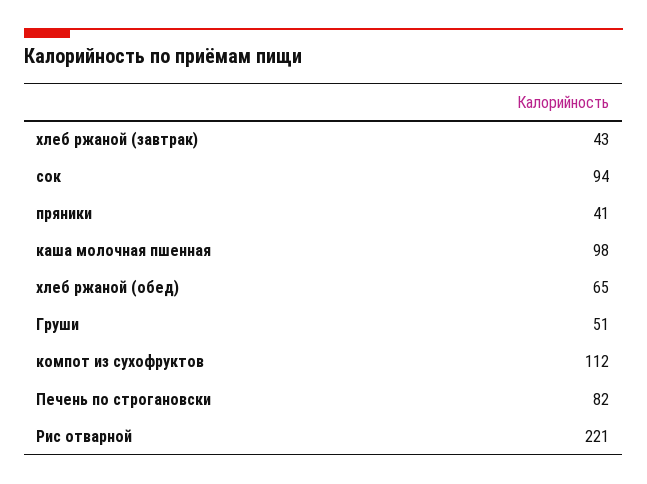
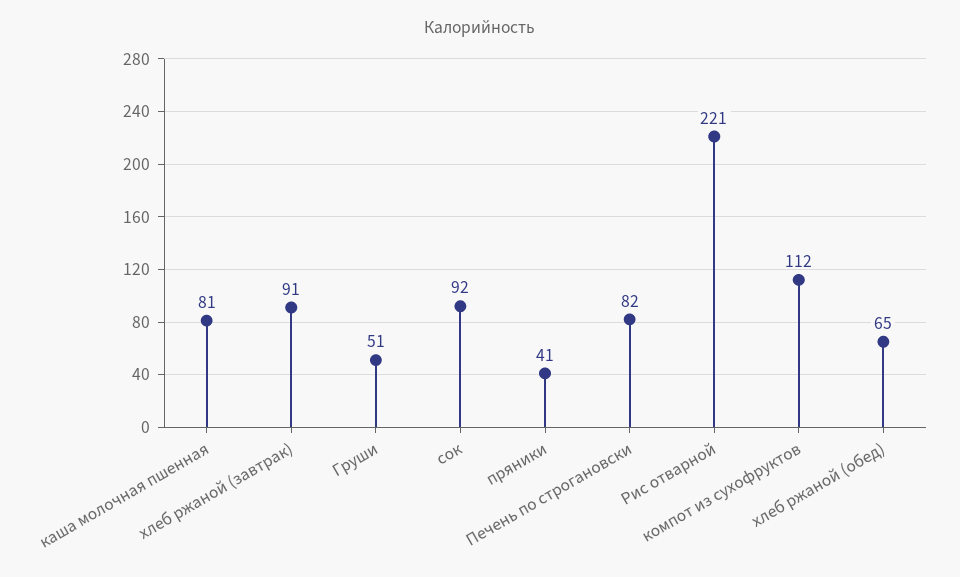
  {
-   "хлеб ржаной (завтрак)": 43,
+   "хлеб ржаной (завтрак)": 91,
-   "сок": 94,
+   "сок": 92,
    "пряники": 41,
-   "каша молочная пшенная": 98,
+   "каша молочная пшенная": 81,
    "хлеб ржаной (обед)": 65,
    "Груши": 51,
    "компот из сухофруктов": 112,
    "Печень по строгановски": 82,
    "Рис отварной": 221
  }

